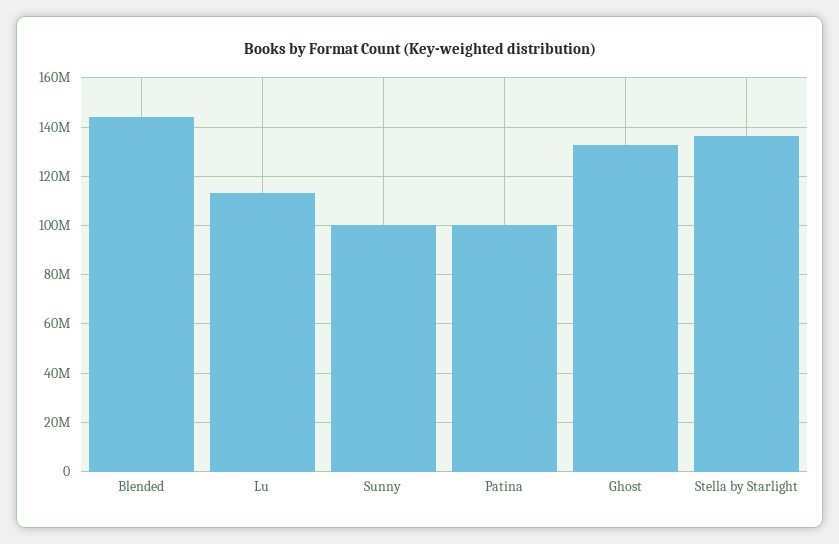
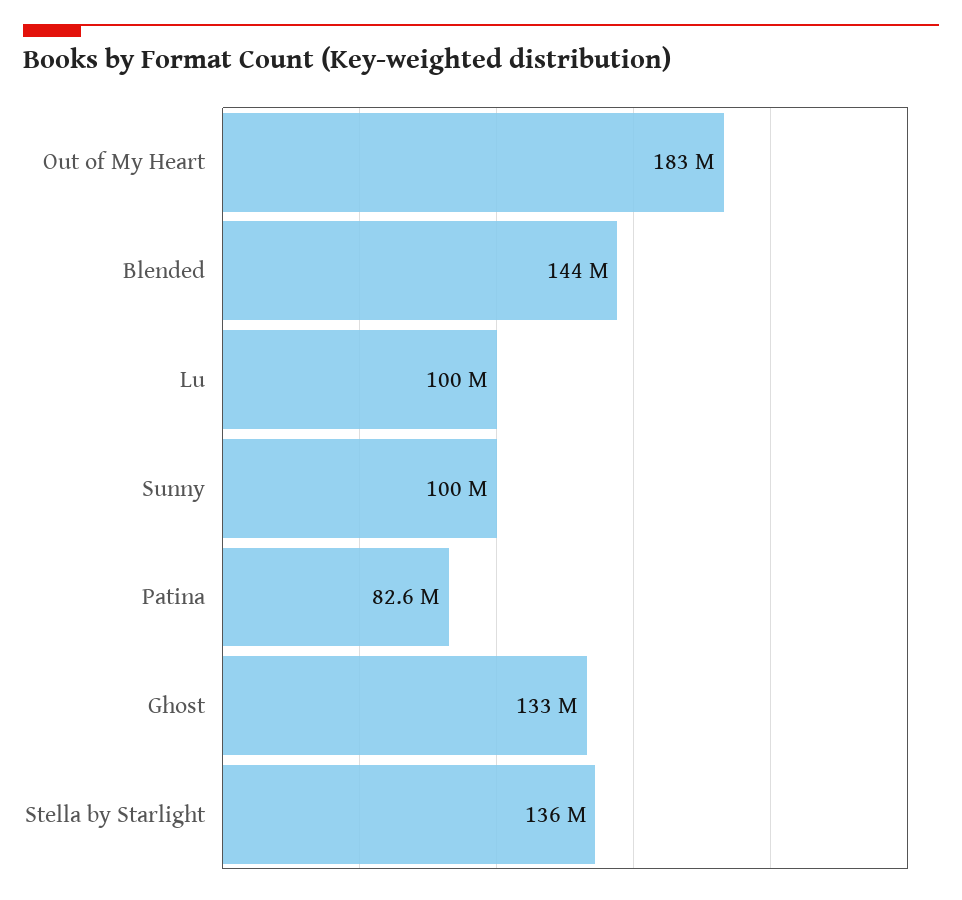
  {
    "Blended": 144000000,
-   "Lu": 112500000,
+   "Lu": 100000000,
    "Sunny": 100000000,
-   "Patina": 100000000,
+   "Patina": 82600000,
    "Ghost": 133000000,
-   "Stella by Starlight": 136000000
+   "Stella by Starlight": 136000000,
+   "Out of My Heart": 183000000
  }

